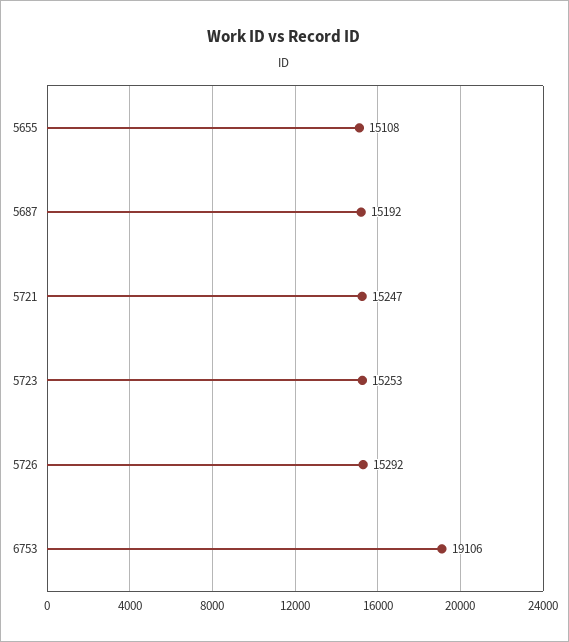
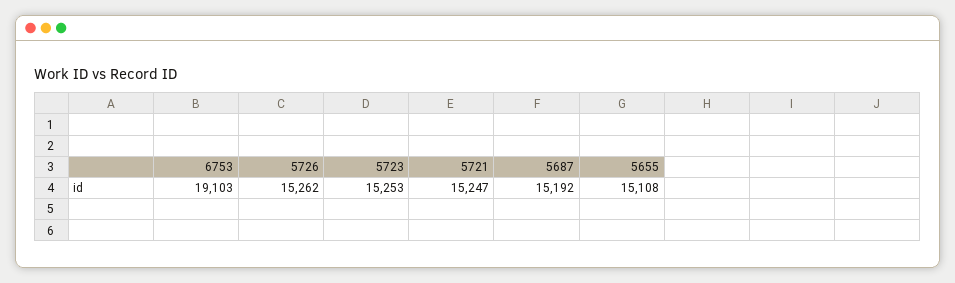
  {
    "5655": 15108,
    "5687": 15192,
    "5721": 15247,
    "5723": 15253,
-   "5726": 15292,
+   "5726": 15262,
-   "6753": 19106
+   "6753": 19103
  }

